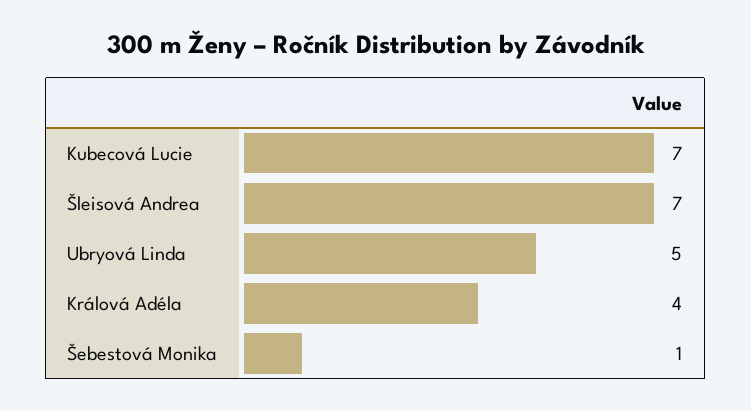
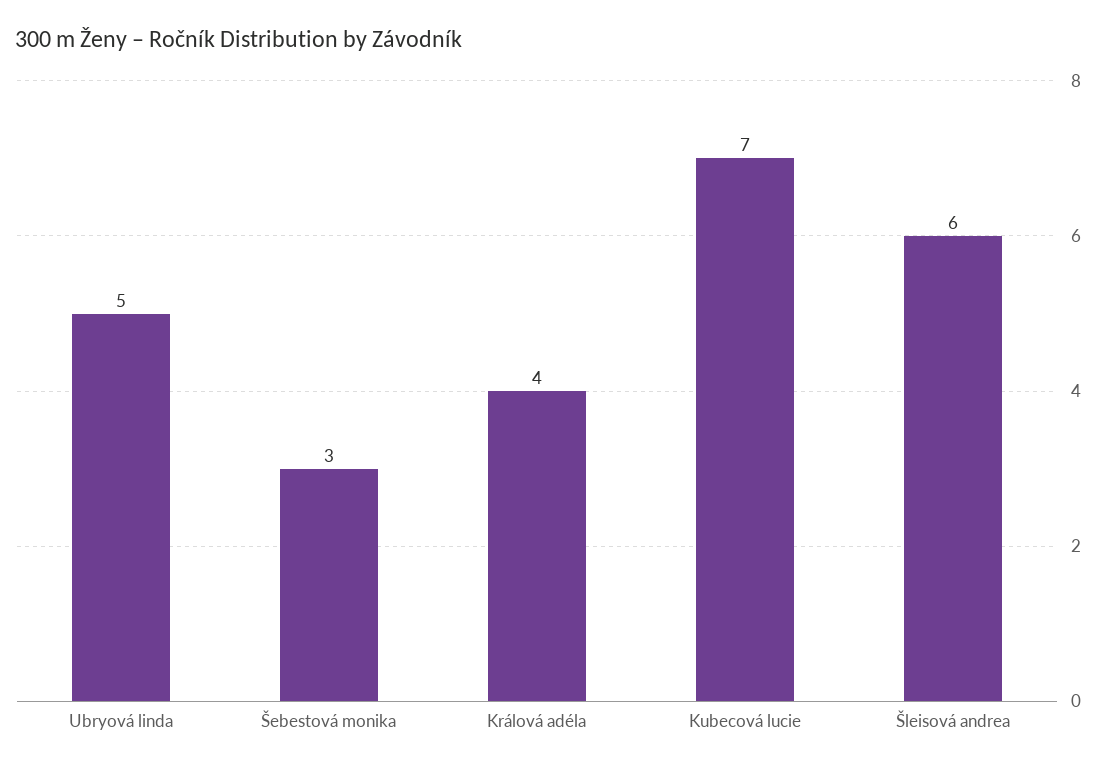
  {
    "Kubecová Lucie": 7,
-   "Šleisová Andrea": 7,
+   "Šleisová Andrea": 6,
    "Ubryová Linda": 5,
    "Králová Adéla": 4,
-   "Šebestová Monika": 1
+   "Šebestová Monika": 3
  }

